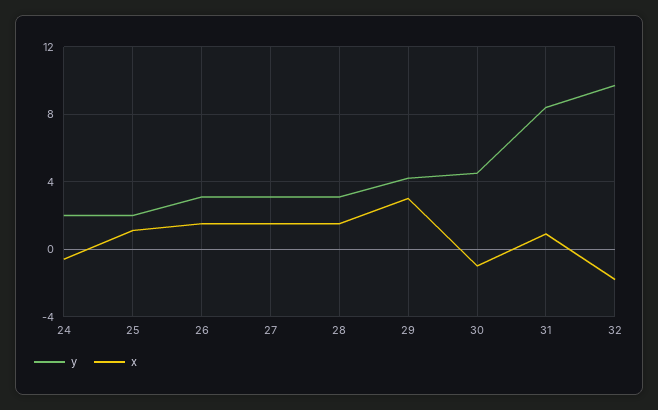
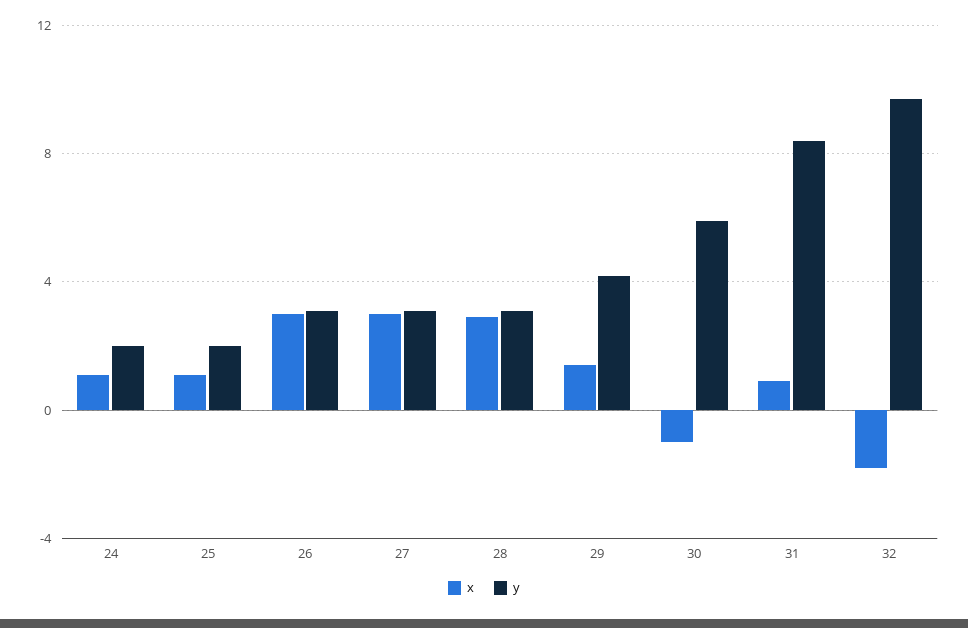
  {
    "y": {
      "24": 2,
      "25": 2,
      "26": 3,
      "27": 3,
      "28": 3,
      "29": 4,
-     "30": 4.5,
+     "30": 6,
      "31": 8.5,
      "32": 9.5
    },
    "x": {
-     "24": -0.5,
+     "24": 1,
      "25": 1,
-     "26": 1.5,
+     "26": 3,
-     "27": 1.5,
+     "27": 3,
-     "28": 1.5,
+     "28": 3,
-     "29": 3,
+     "29": 1.5,
      "30": -1,
      "31": 1,
      "32": -2
    }
  }

